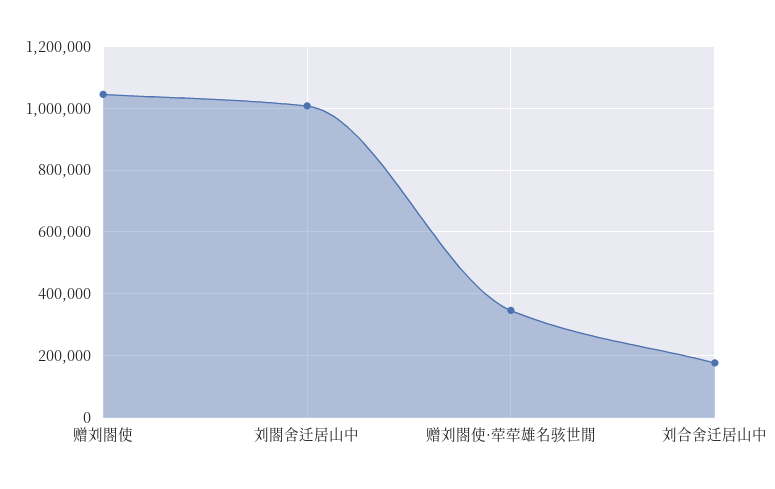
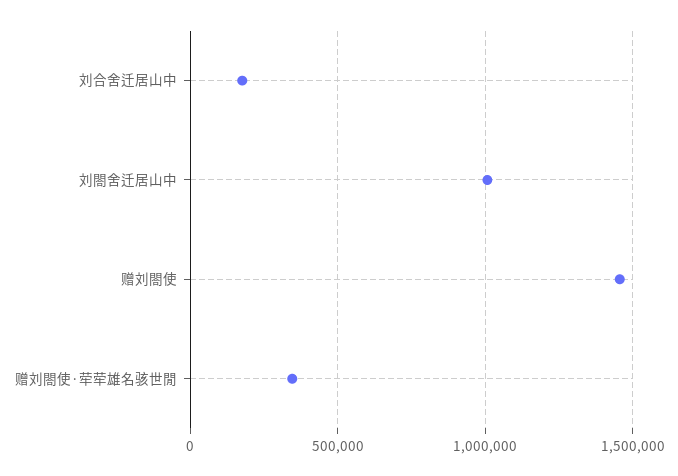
  {
-   "赠刘閤使": 1040000,
+   "赠刘閤使": 1450000,
    "刘閤舍迁居山中": 1000000,
    "赠刘閤使·荦荦雄名骇世閒": 340000,
    "刘合舍迁居山中": 180000
  }

